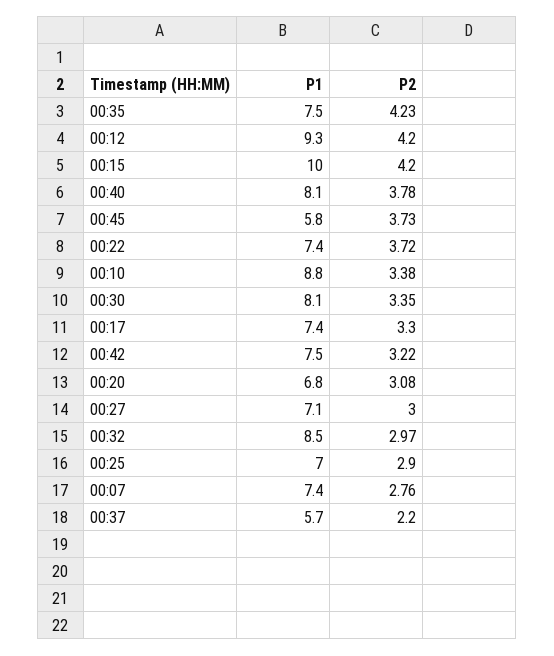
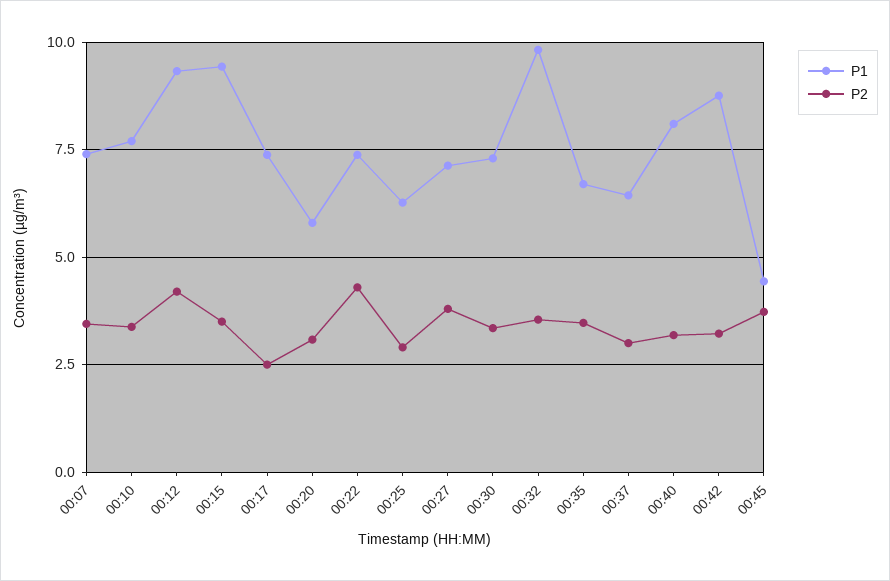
  {
    "P1": {
-     "00:35": 7.5,
+     "00:35": 6.75,
      "00:12": 9.3,
-     "00:15": 10,
+     "00:15": 9.5,
      "00:40": 8.1,
-     "00:45": 5.8,
+     "00:45": 4.5,
      "00:22": 7.4,
-     "00:10": 8.8,
+     "00:10": 7.75,
-     "00:30": 8.1,
+     "00:30": 7.25,
      "00:17": 7.4,
-     "00:42": 7.5,
+     "00:42": 8.75,
-     "00:20": 6.8,
+     "00:20": 5.75,
      "00:27": 7.1,
-     "00:32": 8.5,
+     "00:32": 9.75,
-     "00:25": 7,
+     "00:25": 6.25,
      "00:07": 7.4,
-     "00:37": 5.7
+     "00:37": 6.5
    },
    "P2": {
-     "00:35": 4.23,
+     "00:35": 3.5,
      "00:12": 4.2,
-     "00:15": 4.2,
+     "00:15": 3.5,
-     "00:40": 3.78,
+     "00:40": 3.25,
      "00:45": 3.73,
-     "00:22": 3.72,
+     "00:22": 4.25,
      "00:10": 3.38,
      "00:30": 3.35,
-     "00:17": 3.3,
+     "00:17": 2.5,
      "00:42": 3.22,
      "00:20": 3.08,
-     "00:27": 3,
+     "00:27": 3.75,
-     "00:32": 2.97,
+     "00:32": 3.5,
      "00:25": 2.9,
-     "00:07": 2.76,
+     "00:07": 3.5,
-     "00:37": 2.2
+     "00:37": 3
    }
  }

